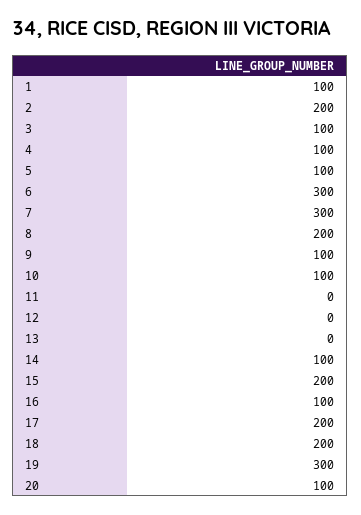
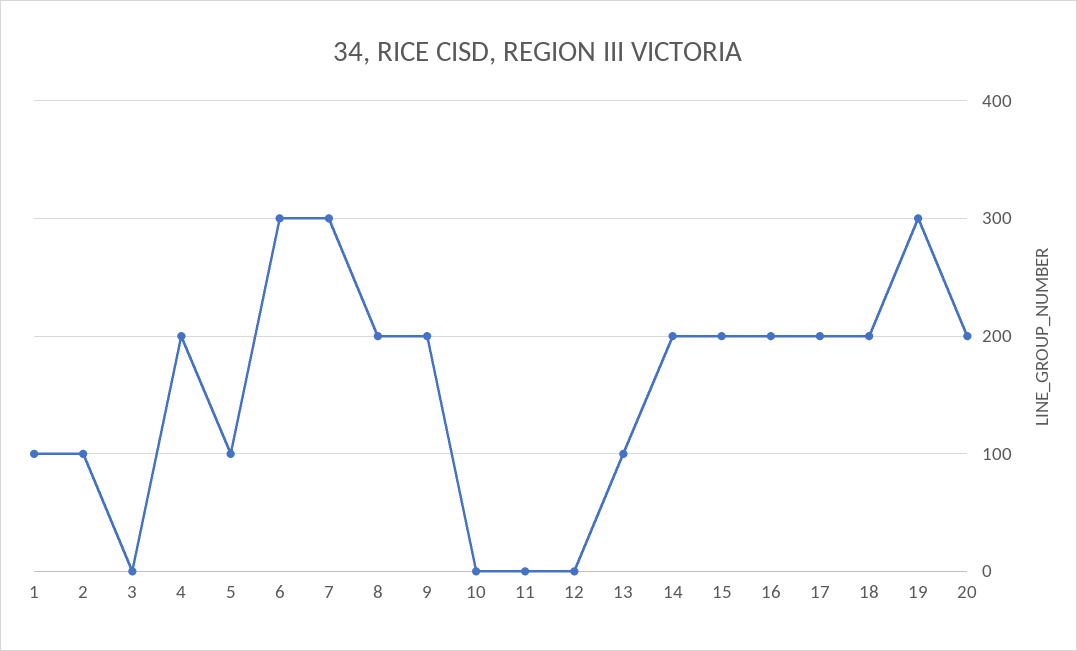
  {
    "1": 100,
-   "2": 200,
+   "2": 100,
-   "3": 100,
+   "3": 0,
-   "4": 100,
+   "4": 200,
    "5": 100,
    "6": 300,
    "7": 300,
    "8": 200,
-   "9": 100,
+   "9": 200,
-   "10": 100,
+   "10": 0,
    "11": 0,
    "12": 0,
-   "13": 0,
+   "13": 100,
-   "14": 100,
+   "14": 200,
    "15": 200,
-   "16": 100,
+   "16": 200,
    "17": 200,
    "18": 200,
    "19": 300,
-   "20": 100
+   "20": 200
  }

